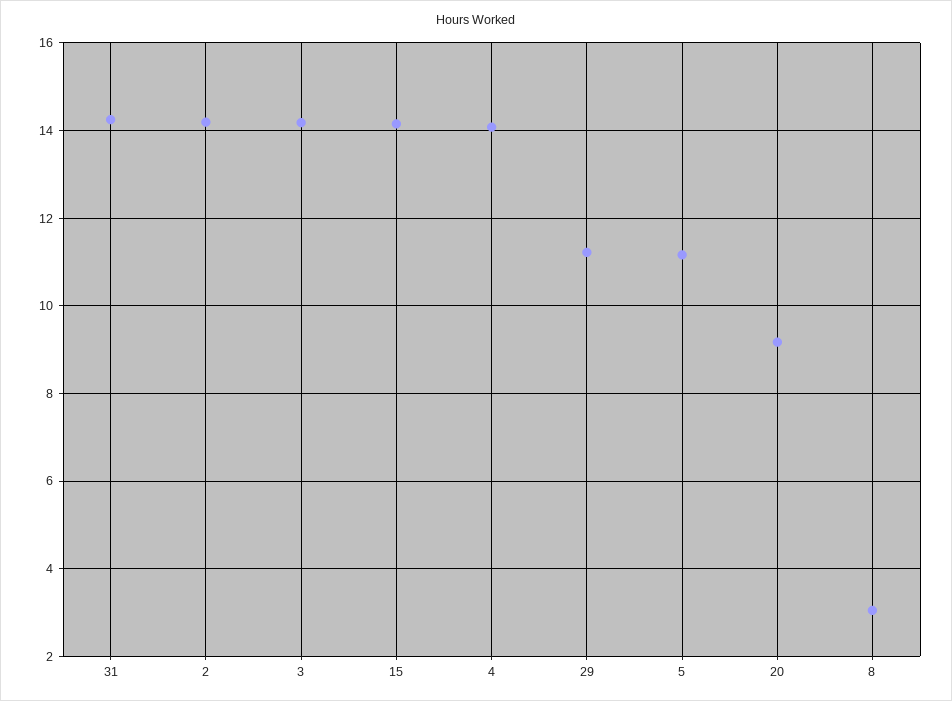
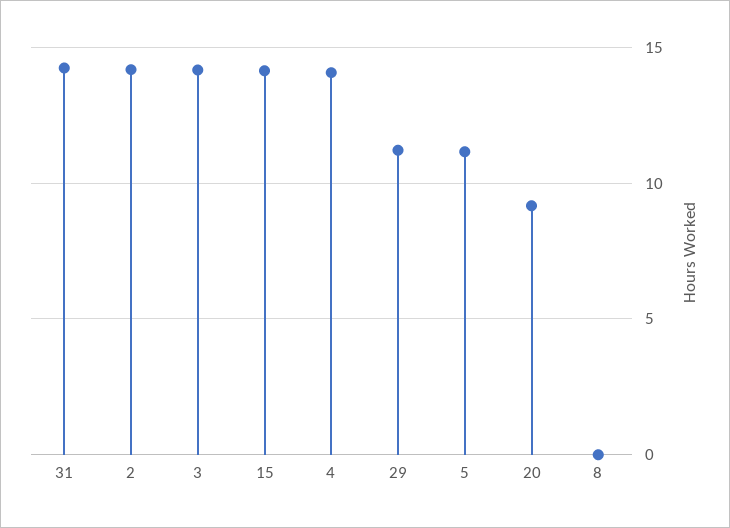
  {
    "31": 14.2,
    "2": 14.2,
    "3": 14.2,
    "15": 14.2,
    "4": 14,
    "29": 11.2,
    "5": 11.2,
    "20": 9.2,
-   "8": 3
+   "8": 0
  }

